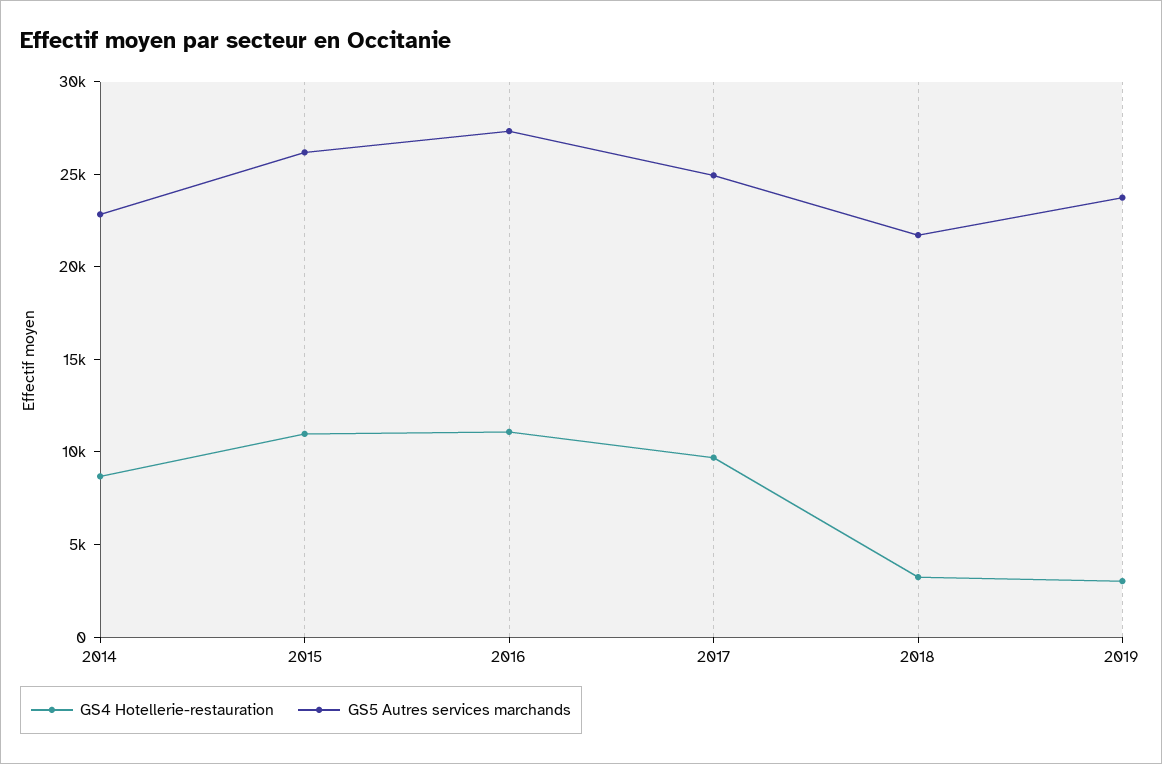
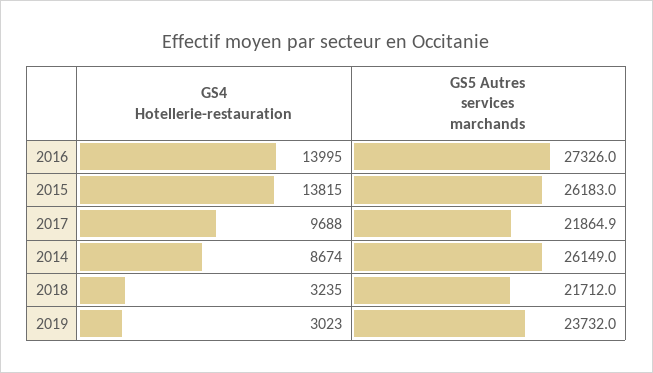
  {
    "GS4 Hotellerie-restauration": {
      "2014": 8674,
-     "2015": 11000,
+     "2015": 13815,
-     "2016": 11000,
+     "2016": 13995,
      "2017": 9688,
      "2018": 3235,
      "2019": 3023
    },
    "GS5 Autres services marchands": {
-     "2014": 23000,
+     "2014": 26149,
      "2015": 26183,
      "2016": 27326,
-     "2017": 25000,
+     "2017": 21864.9,
      "2018": 21712,
      "2019": 23732
    }
  }

